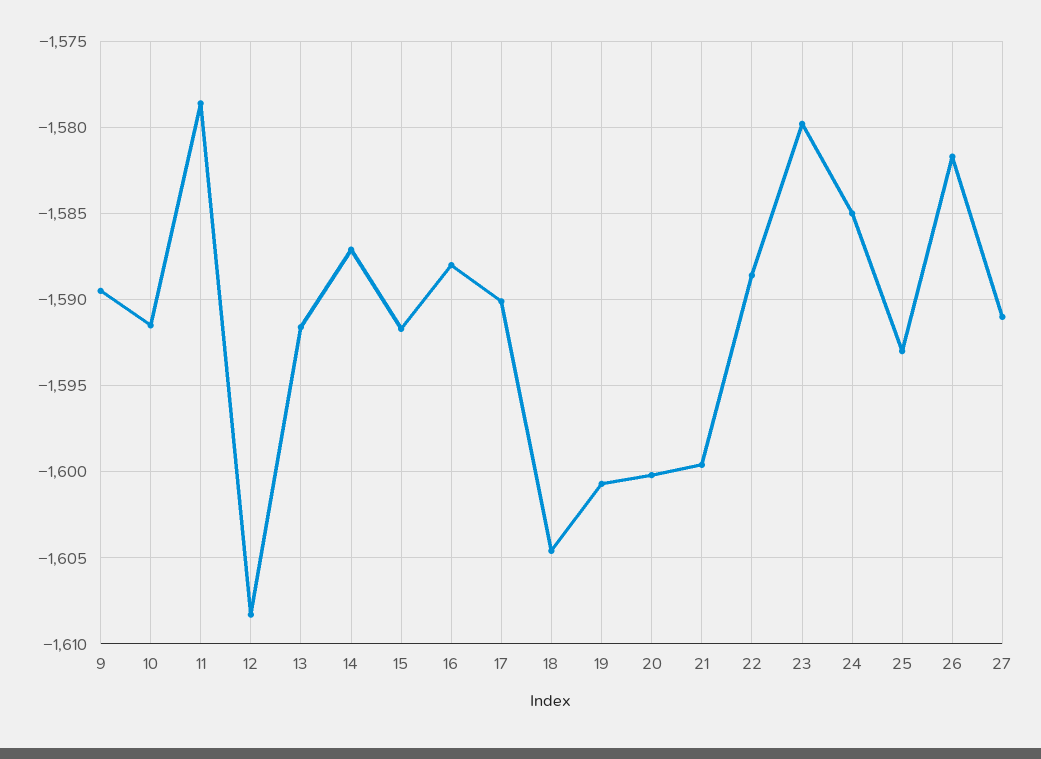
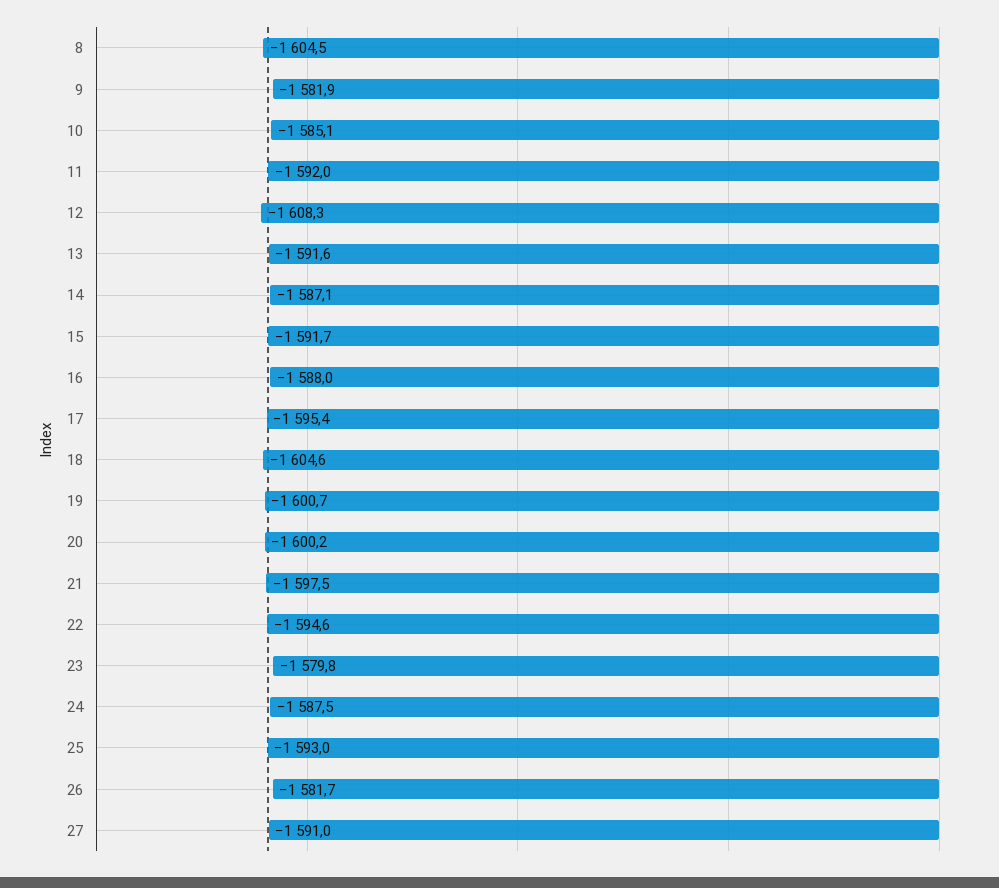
  {
-   "9": -1589.5,
+   "9": -1581.9,
-   "10": -1591.5,
+   "10": -1585.1,
-   "11": -1578.5,
+   "11": -1592,
    "12": -1608.3,
    "13": -1591.6,
    "14": -1587.1,
    "15": -1591.7,
    "16": -1588,
-   "17": -1590,
+   "17": -1595.4,
    "18": -1604.6,
    "19": -1600.7,
    "20": -1600.2,
-   "21": -1599.5,
+   "21": -1597.5,
-   "22": -1588.5,
+   "22": -1594.6,
    "23": -1579.8,
-   "24": -1585,
+   "24": -1587.5,
    "25": -1593,
    "26": -1581.7,
-   "27": -1591
+   "27": -1591,
+   "8": -1604.5
  }

